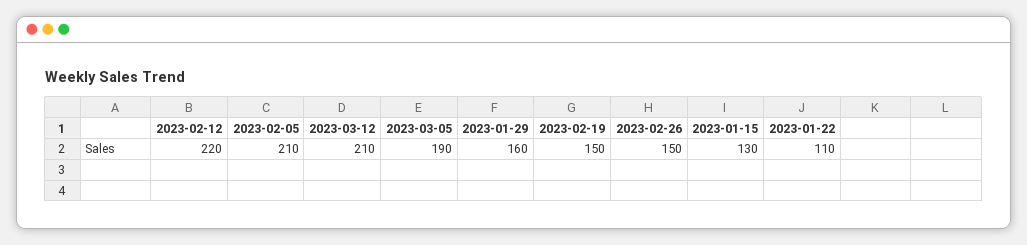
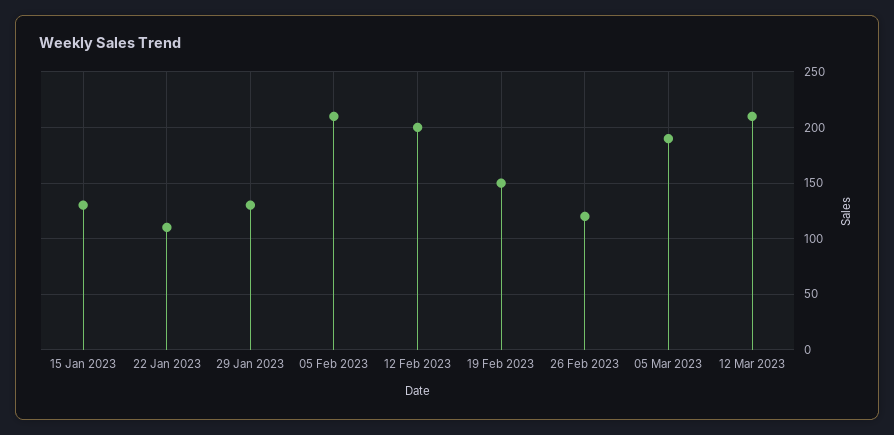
  {
-   "2023-02-12": 220,
+   "2023-02-12": 200,
    "2023-02-05": 210,
    "2023-03-12": 210,
    "2023-03-05": 190,
-   "2023-01-29": 160,
+   "2023-01-29": 130,
    "2023-02-19": 150,
-   "2023-02-26": 150,
+   "2023-02-26": 120,
    "2023-01-15": 130,
    "2023-01-22": 110
  }

